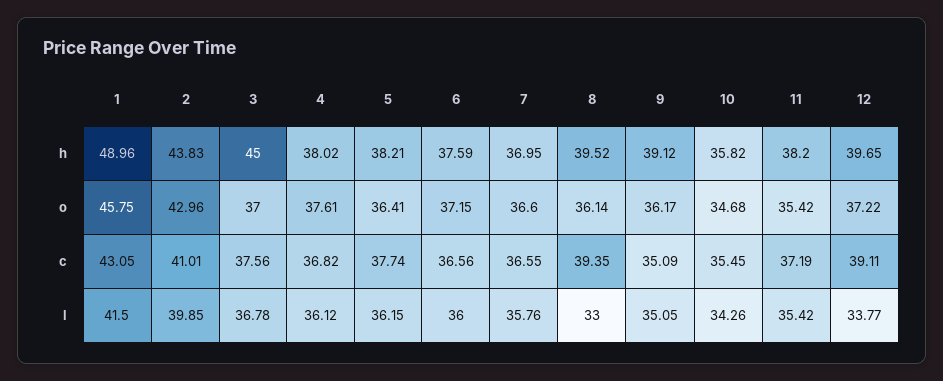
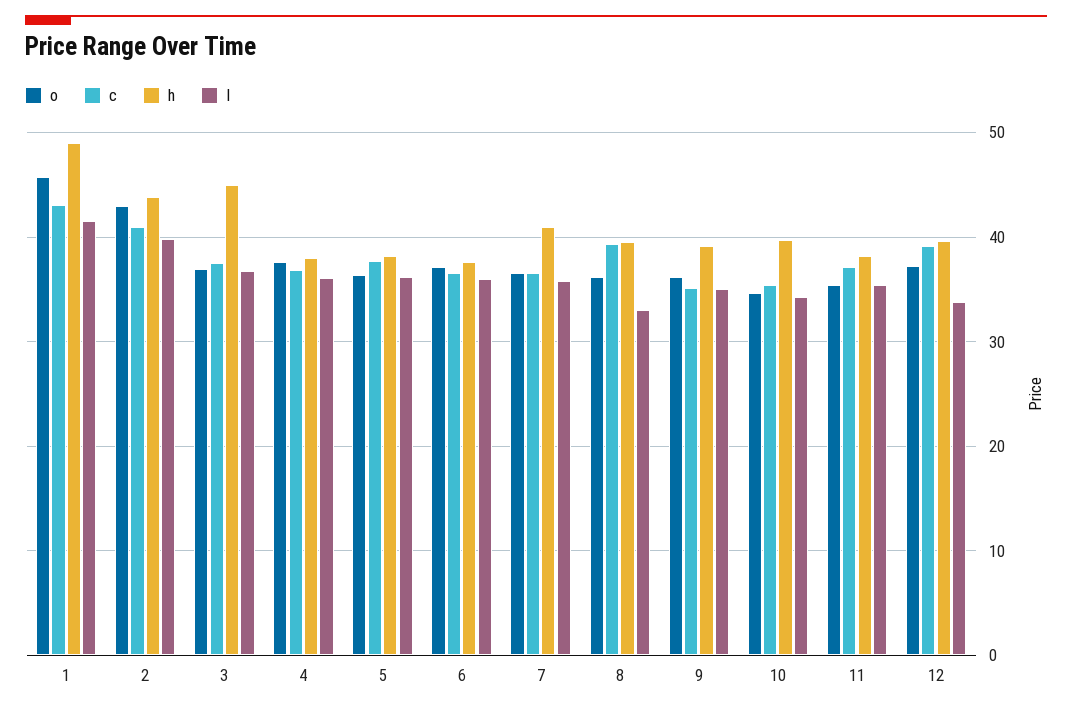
  {
    "h": {
      "1": 48.96,
      "2": 43.83,
      "3": 45,
      "4": 38.02,
      "5": 38.21,
      "6": 37.59,
-     "7": 36.95,
+     "7": 41,
      "8": 39.52,
      "9": 39.12,
-     "10": 35.82,
+     "10": 40,
      "11": 38.2,
      "12": 39.65
    },
    "o": {
      "1": 45.75,
      "2": 42.96,
      "3": 37,
      "4": 37.61,
      "5": 36.41,
      "6": 37.15,
      "7": 36.6,
      "8": 36.14,
      "9": 36.17,
      "10": 34.68,
      "11": 35.42,
      "12": 37.22
    },
    "c": {
      "1": 43.05,
      "2": 41.01,
      "3": 37.56,
      "4": 36.82,
      "5": 37.74,
      "6": 36.56,
      "7": 36.55,
      "8": 39.35,
      "9": 35.09,
      "10": 35.45,
      "11": 37.19,
      "12": 39.11
    },
    "l": {
      "1": 41.5,
      "2": 39.85,
      "3": 36.78,
      "4": 36.12,
      "5": 36.15,
      "6": 36,
      "7": 35.76,
      "8": 33,
      "9": 35.05,
      "10": 34.26,
      "11": 35.42,
      "12": 33.77
    }
  }

